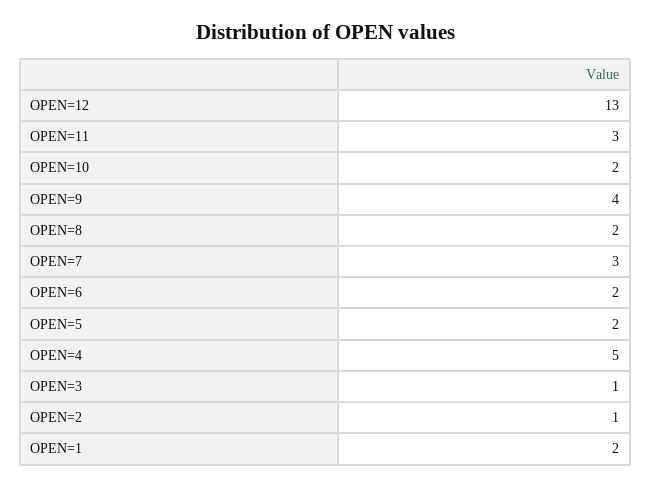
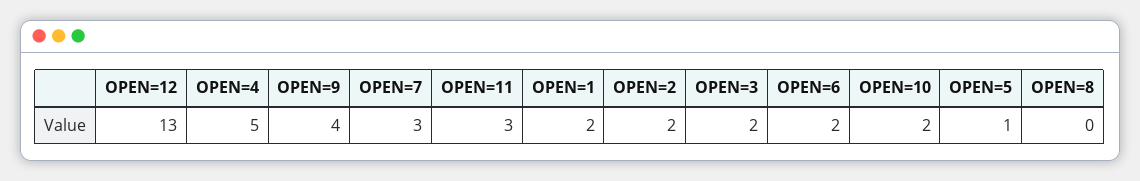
  {
    "OPEN=12": 13,
    "OPEN=11": 3,
    "OPEN=10": 2,
    "OPEN=9": 4,
-   "OPEN=8": 2,
+   "OPEN=8": 0,
    "OPEN=7": 3,
    "OPEN=6": 2,
-   "OPEN=5": 2,
+   "OPEN=5": 1,
    "OPEN=4": 5,
-   "OPEN=3": 1,
+   "OPEN=3": 2,
-   "OPEN=2": 1,
+   "OPEN=2": 2,
    "OPEN=1": 2
  }

